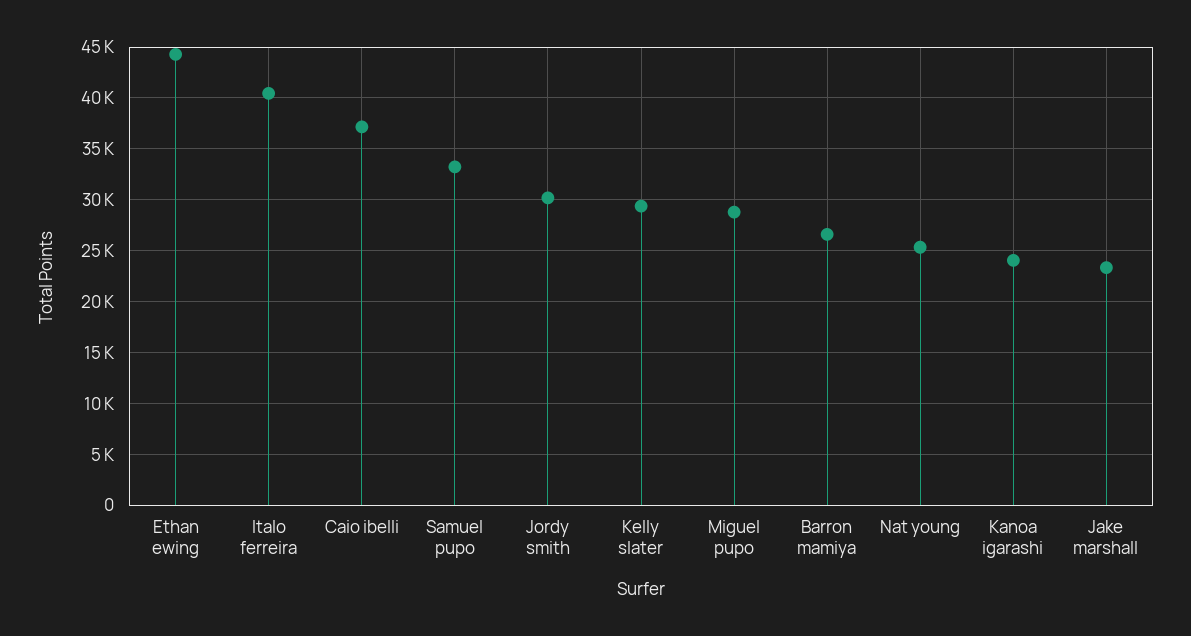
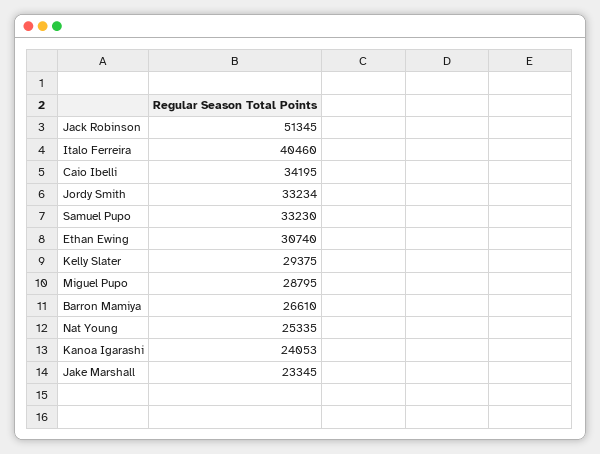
  {
-   "Ethan ewing": 44000,
+   "Ethan ewing": 30740,
    "Italo ferreira": 40460,
-   "Caio ibelli": 37000,
+   "Caio ibelli": 34195,
    "Samuel pupo": 33230,
-   "Jordy smith": 30000,
+   "Jordy smith": 33234,
    "Kelly slater": 29375,
    "Miguel pupo": 28795,
    "Barron mamiya": 26610,
    "Nat young": 25335,
    "Kanoa igarashi": 24053,
-   "Jake marshall": 23345
+   "Jake marshall": 23345,
+   "Jack Robinson": 51345
  }

